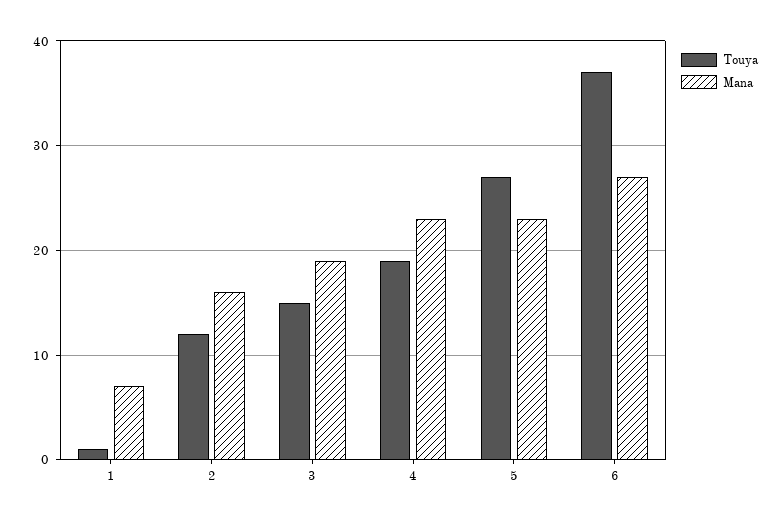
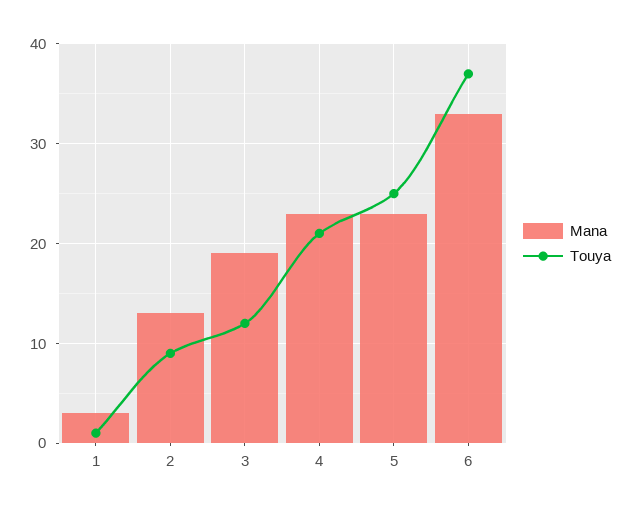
  {
    "Touya": {
      "1": 1,
-     "2": 12,
+     "2": 9,
-     "3": 15,
+     "3": 12,
-     "4": 19,
+     "4": 21,
-     "5": 27,
+     "5": 25,
      "6": 37
    },
    "Mana": {
-     "1": 7,
+     "1": 3,
-     "2": 16,
+     "2": 13,
      "3": 19,
      "4": 23,
      "5": 23,
-     "6": 27
+     "6": 33
    }
  }

